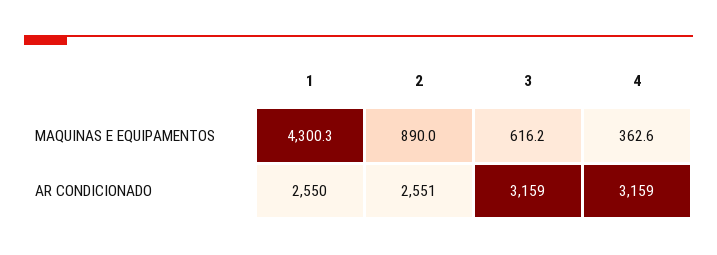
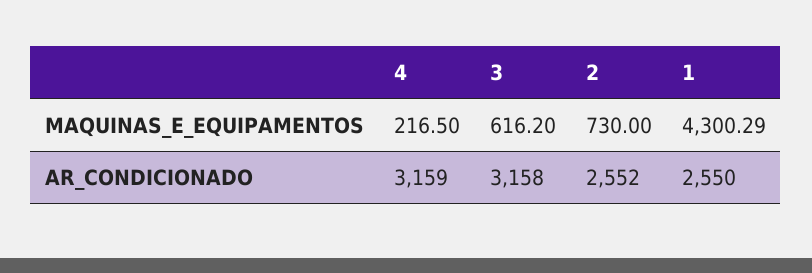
  {
    "1": {
      "MAQUINAS E EQUIPAMENTOS": 4300.29,
      "AR CONDICIONADO": 2550
    },
    "2": {
-     "MAQUINAS E EQUIPAMENTOS": 890,
+     "MAQUINAS E EQUIPAMENTOS": 730,
-     "AR CONDICIONADO": 2551
+     "AR CONDICIONADO": 2552
    },
    "3": {
      "MAQUINAS E EQUIPAMENTOS": 616.2,
-     "AR CONDICIONADO": 3159
+     "AR CONDICIONADO": 3158
    },
    "4": {
-     "MAQUINAS E EQUIPAMENTOS": 362.6,
+     "MAQUINAS E EQUIPAMENTOS": 216.5,
      "AR CONDICIONADO": 3159
    }
  }

